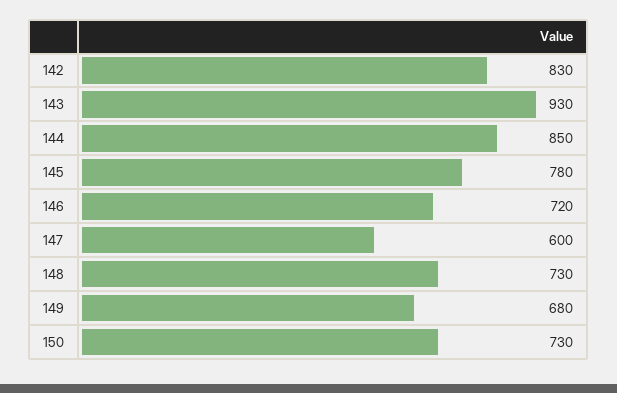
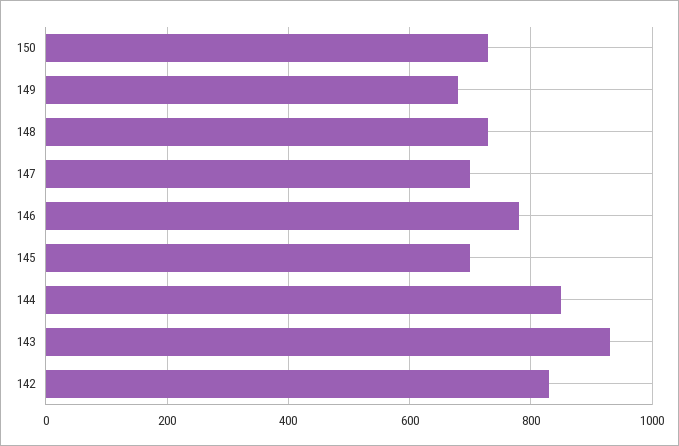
  {
    "142": 830,
    "143": 930,
    "144": 850,
-   "145": 780,
+   "145": 700,
-   "146": 720,
+   "146": 780,
-   "147": 600,
+   "147": 700,
    "148": 730,
    "149": 680,
    "150": 730
  }

